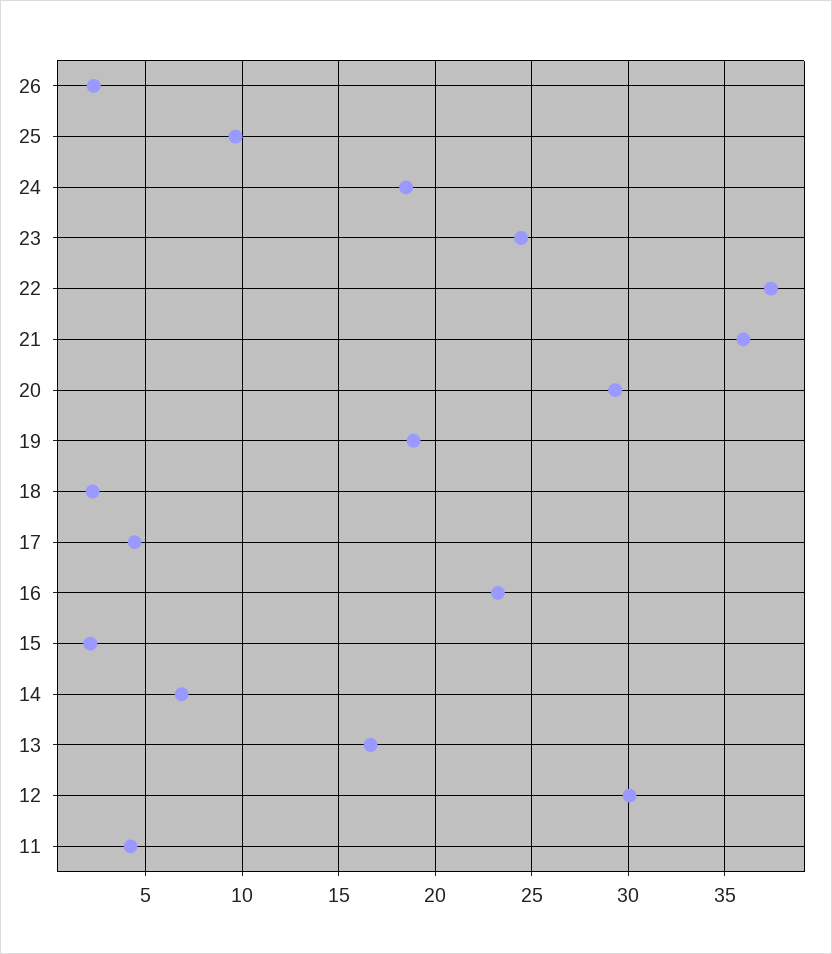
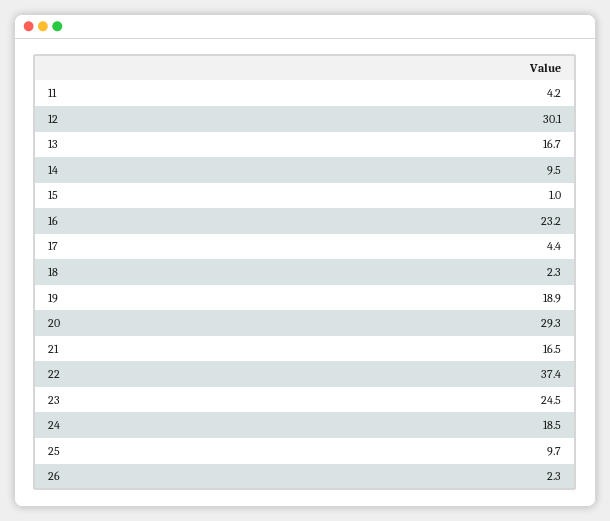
  {
    "26": 2.3,
    "25": 9.7,
    "24": 18.5,
    "23": 24.5,
    "22": 37.4,
-   "21": 36,
+   "21": 16.5,
    "20": 29.3,
    "19": 18.9,
    "18": 2.3,
    "17": 4.4,
    "16": 23.2,
-   "15": 2,
+   "15": 1,
-   "14": 7,
+   "14": 9.5,
    "13": 16.7,
    "12": 30.1,
    "11": 4.2
  }

